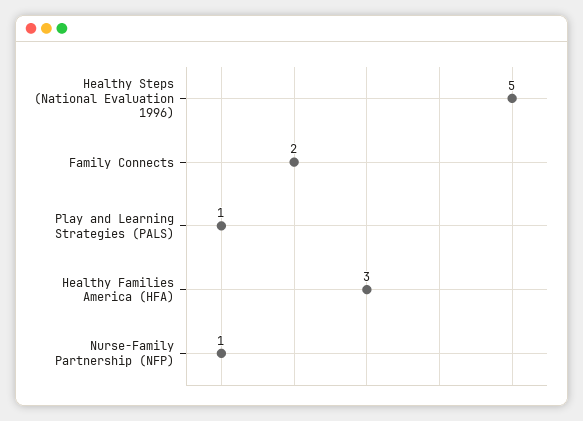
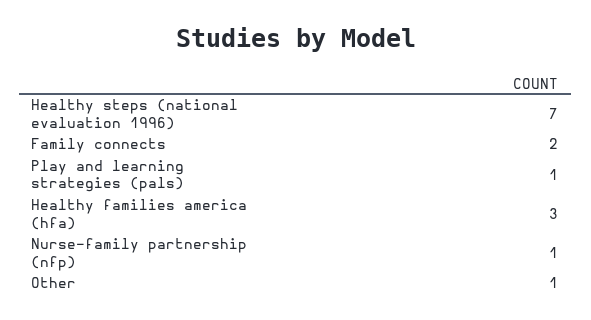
  {
-   "Healthy Steps (National Evaluation 1996)": 5,
+   "Healthy Steps (National Evaluation 1996)": 7,
    "Family Connects": 2,
    "Play and Learning Strategies (PALS)": 1,
    "Healthy Families America (HFA)": 3,
-   "Nurse-Family Partnership (NFP)": 1
+   "Nurse-Family Partnership (NFP)": 1,
+   "Other": 1
  }

